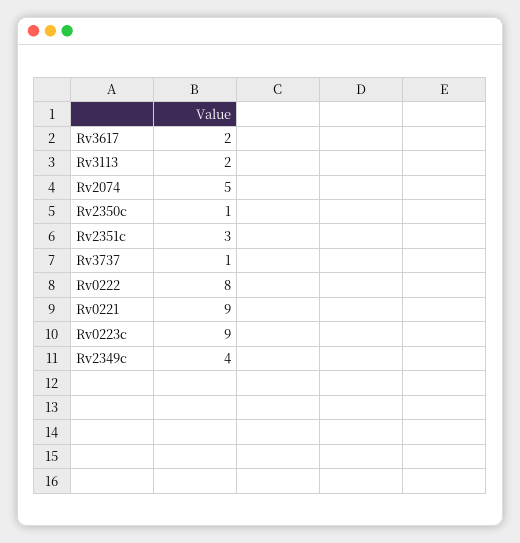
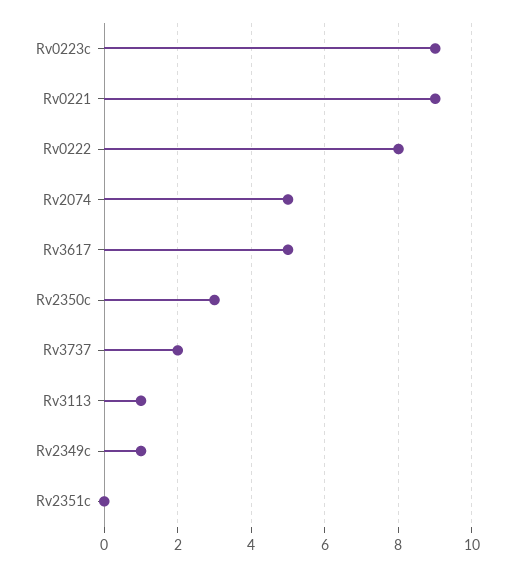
  {
-   "Rv3617": 2,
+   "Rv3617": 5,
-   "Rv3113": 2,
+   "Rv3113": 1,
    "Rv2074": 5,
-   "Rv2350c": 1,
+   "Rv2350c": 3,
-   "Rv2351c": 3,
+   "Rv2351c": 0,
-   "Rv3737": 1,
+   "Rv3737": 2,
    "Rv0222": 8,
    "Rv0221": 9,
    "Rv0223c": 9,
-   "Rv2349c": 4
+   "Rv2349c": 1
  }

